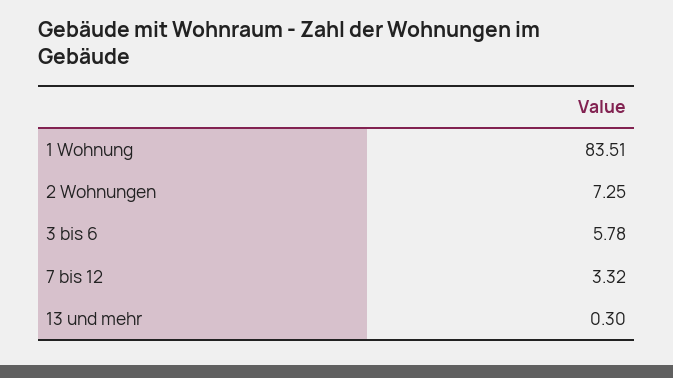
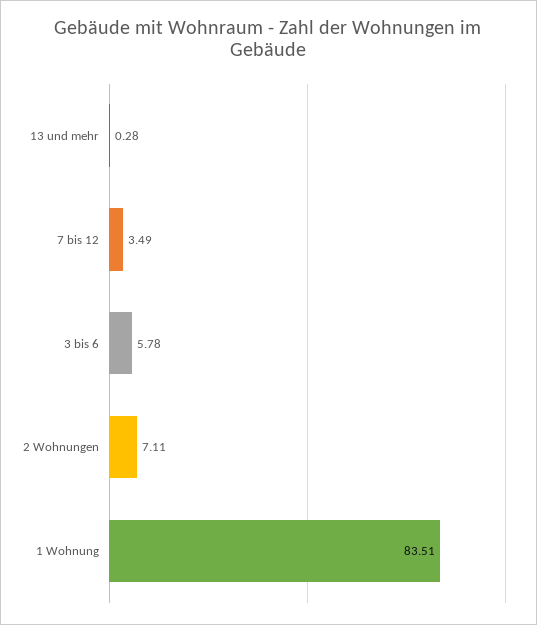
  {
    "1 Wohnung": 83.51,
-   "2 Wohnungen": 7.25,
+   "2 Wohnungen": 7.11,
    "3 bis 6": 5.78,
-   "7 bis 12": 3.32,
+   "7 bis 12": 3.49,
-   "13 und mehr": 0.3
+   "13 und mehr": 0.28
  }

